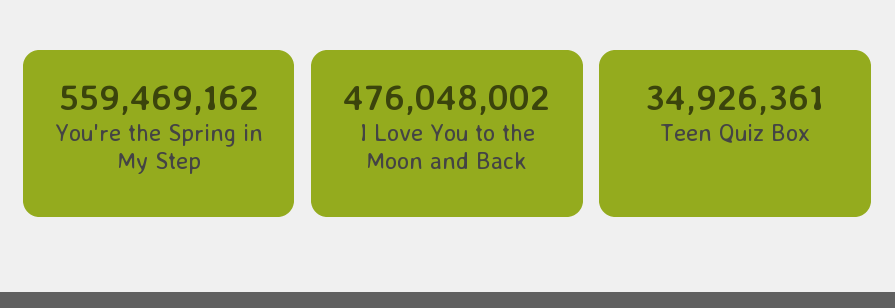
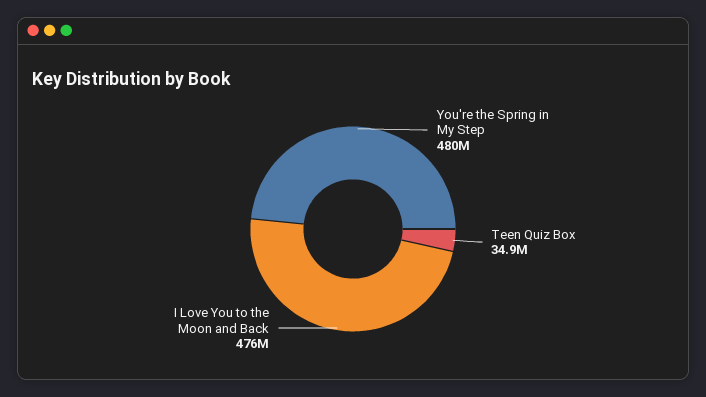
  {
-   "You're the Spring in My Step": 559469162,
+   "You're the Spring in My Step": 480000000,
    "I Love You to the Moon and Back": 476048002,
    "Teen Quiz Box": 34926361
  }

